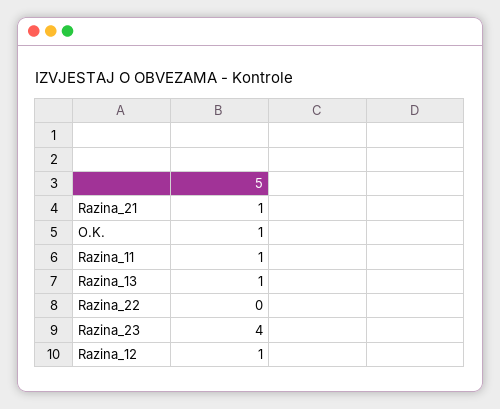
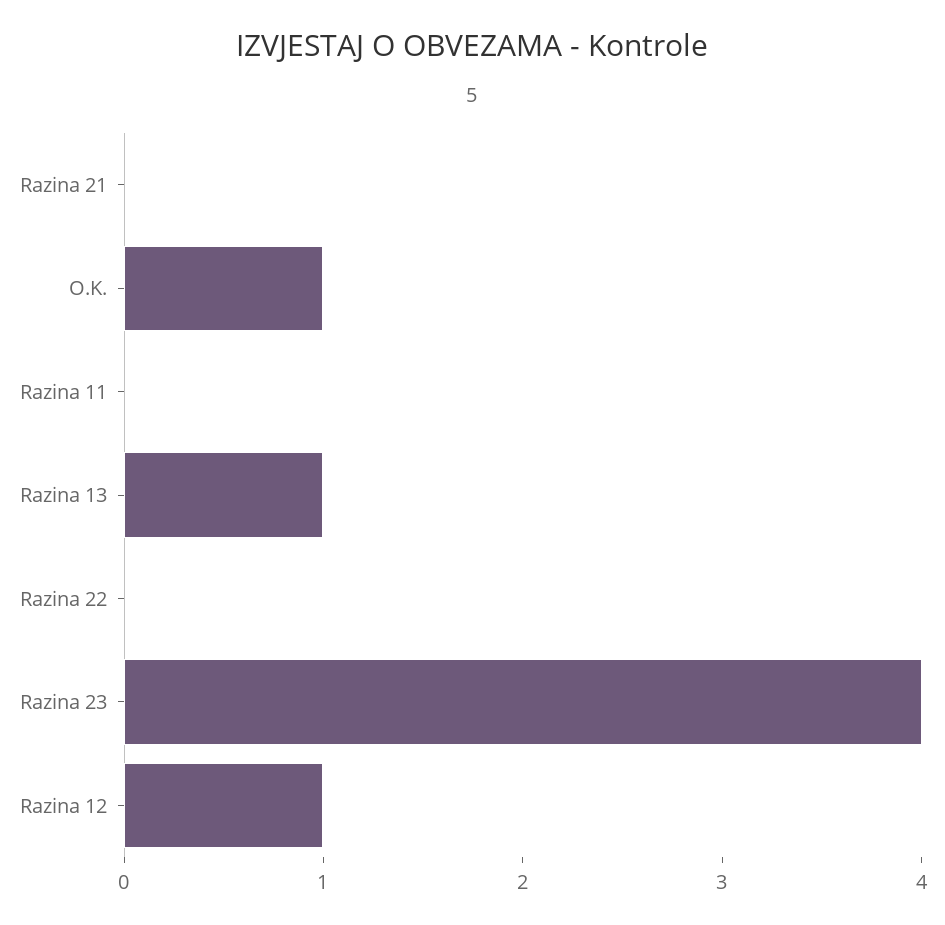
  {
-   "Razina_21": 1,
+   "Razina_21": 0,
    "O.K.": 1,
-   "Razina_11": 1,
+   "Razina_11": 0,
    "Razina_13": 1,
    "Razina_22": 0,
    "Razina_23": 4,
    "Razina_12": 1
  }

